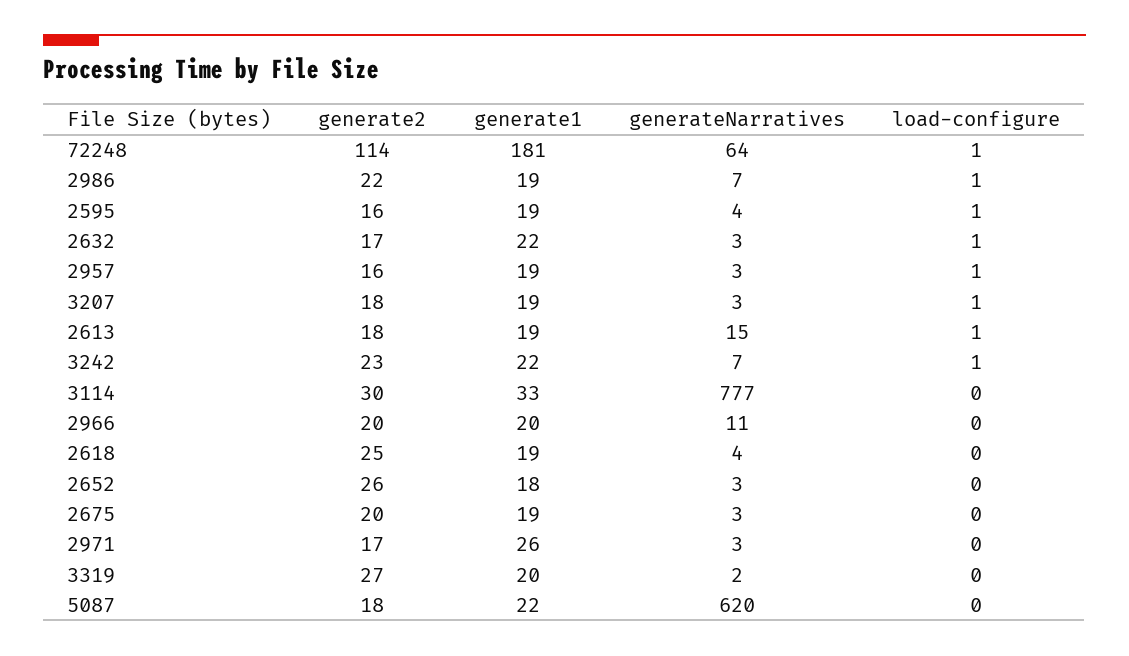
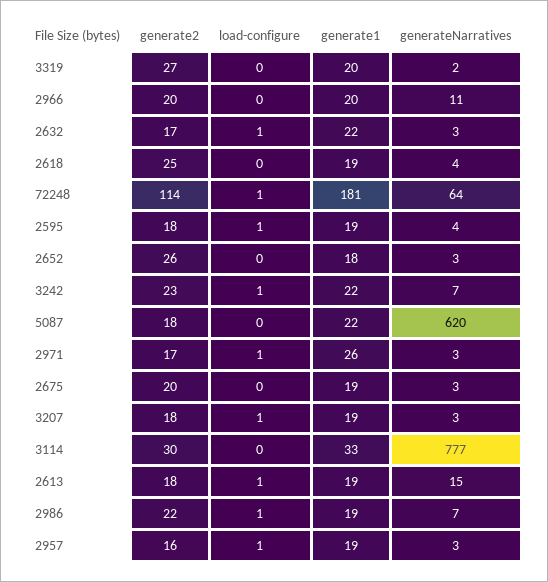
  {
    "generate2": {
      "72248": 114,
      "2986": 22,
-     "2595": 16,
+     "2595": 18,
      "2632": 17,
      "2957": 16,
      "3207": 18,
      "2613": 18,
      "3242": 23,
      "3114": 30,
      "2966": 20,
      "2618": 25,
      "2652": 26,
      "2675": 20,
      "2971": 17,
      "3319": 27,
      "5087": 18
    },
    "generate1": {
      "72248": 181,
      "2986": 19,
      "2595": 19,
      "2632": 22,
      "2957": 19,
      "3207": 19,
      "2613": 19,
      "3242": 22,
      "3114": 33,
      "2966": 20,
      "2618": 19,
      "2652": 18,
      "2675": 19,
      "2971": 26,
      "3319": 20,
      "5087": 22
    },
    "generateNarratives": {
      "72248": 64,
      "2986": 7,
      "2595": 4,
      "2632": 3,
      "2957": 3,
      "3207": 3,
      "2613": 15,
      "3242": 7,
      "3114": 777,
      "2966": 11,
      "2618": 4,
      "2652": 3,
      "2675": 3,
      "2971": 3,
      "3319": 2,
      "5087": 620
    },
    "load-configure": {
      "72248": 1,
      "2986": 1,
      "2595": 1,
      "2632": 1,
      "2957": 1,
      "3207": 1,
      "2613": 1,
      "3242": 1,
      "3114": 0,
      "2966": 0,
      "2618": 0,
      "2652": 0,
      "2675": 0,
-     "2971": 0,
+     "2971": 1,
      "3319": 0,
      "5087": 0
    }
  }

